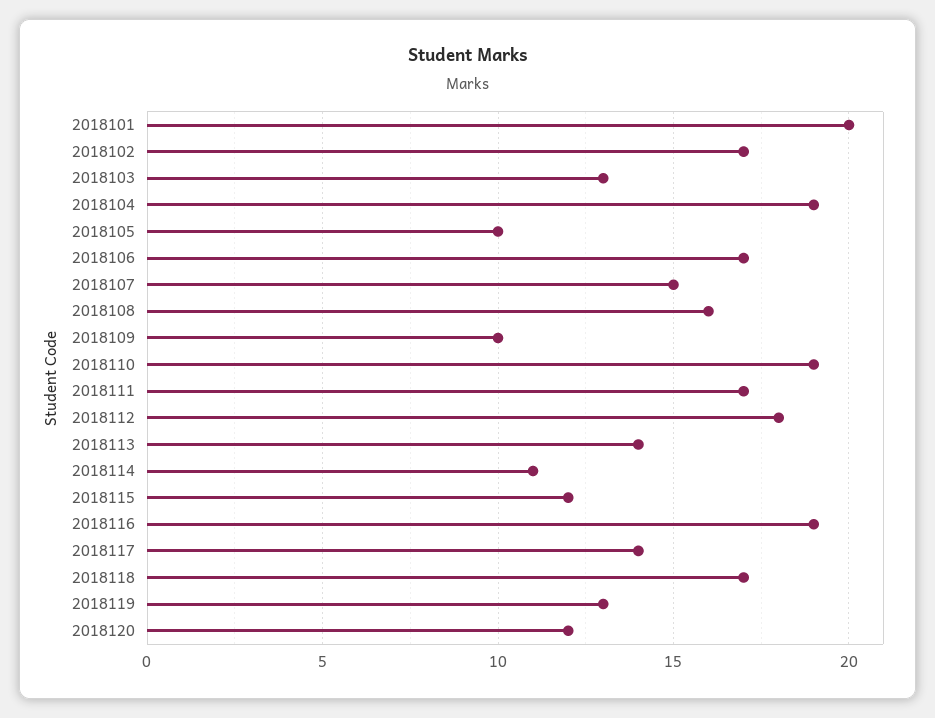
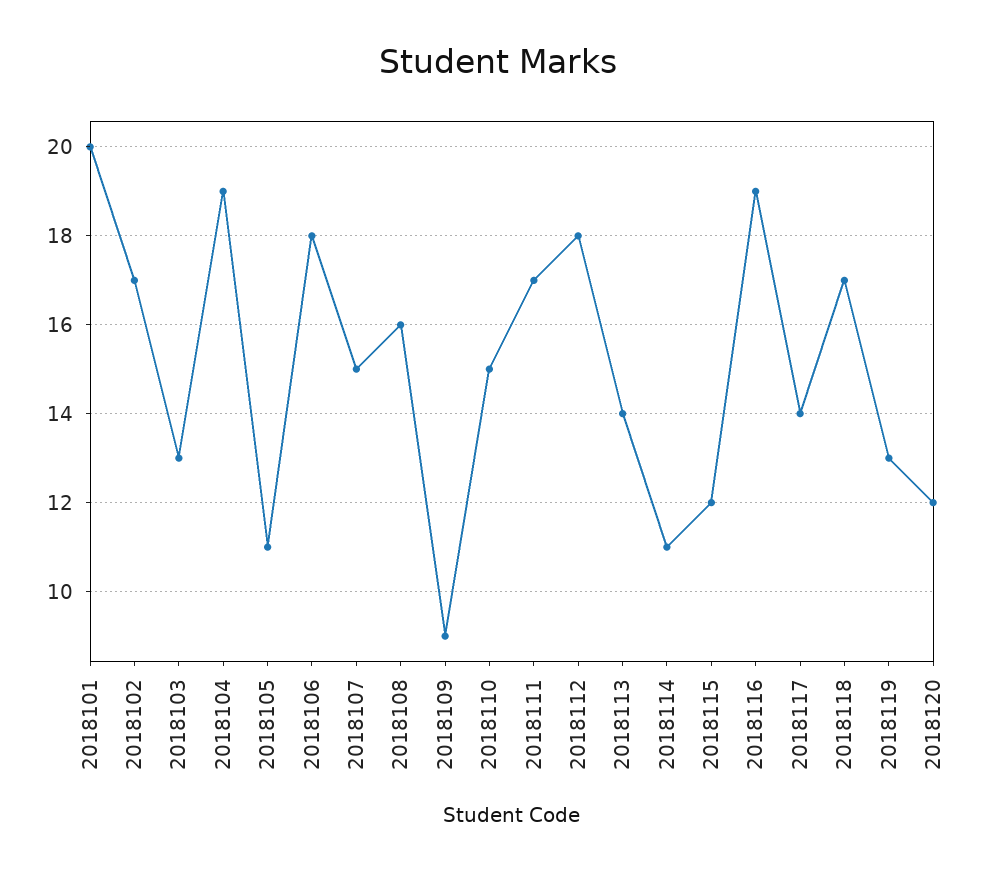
  {
    "2018101": 20,
    "2018102": 17,
    "2018103": 13,
    "2018104": 19,
-   "2018105": 10,
+   "2018105": 11,
-   "2018106": 17,
+   "2018106": 18,
    "2018107": 15,
    "2018108": 16,
-   "2018109": 10,
+   "2018109": 9,
-   "2018110": 19,
+   "2018110": 15,
    "2018111": 17,
    "2018112": 18,
    "2018113": 14,
    "2018114": 11,
    "2018115": 12,
    "2018116": 19,
    "2018117": 14,
    "2018118": 17,
    "2018119": 13,
    "2018120": 12
  }

